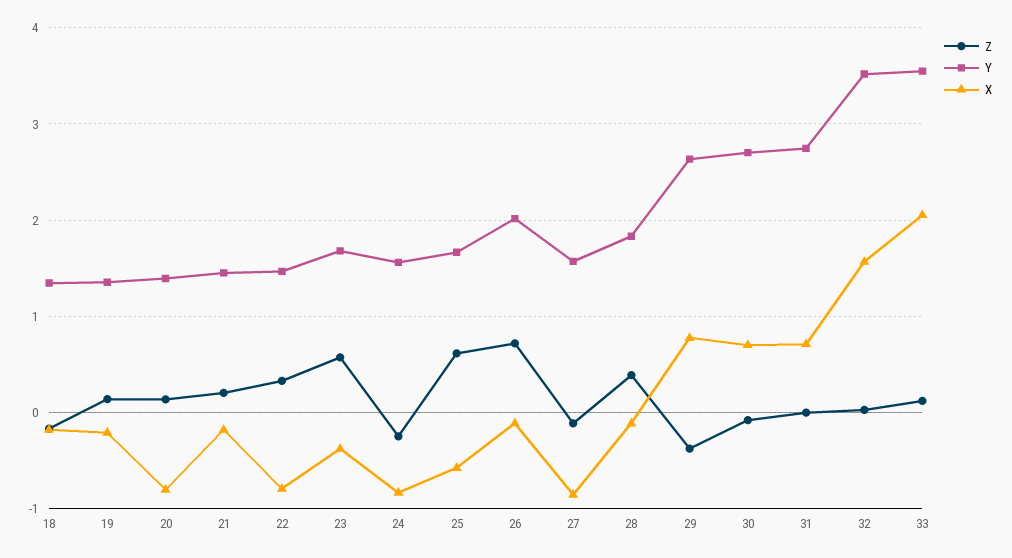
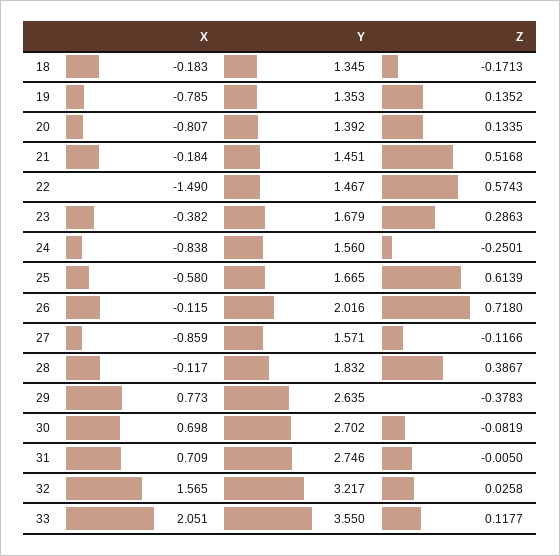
  {
    "Z": {
      "18": -0.1713,
      "19": 0.1352,
      "20": 0.1335,
-     "21": 0.2,
+     "21": 0.5168,
-     "22": 0.3,
+     "22": 0.5743,
-     "23": 0.6,
+     "23": 0.2863,
      "24": -0.2501,
      "25": 0.6139,
      "26": 0.718,
      "27": -0.1166,
      "28": 0.3867,
      "29": -0.3783,
      "30": -0.0819,
      "31": -0.005,
      "32": 0.0258,
      "33": 0.1177
    },
    "Y": {
      "18": 1.345,
      "19": 1.353,
      "20": 1.392,
      "21": 1.451,
      "22": 1.467,
      "23": 1.679,
      "24": 1.56,
      "25": 1.665,
      "26": 2.016,
      "27": 1.571,
      "28": 1.832,
      "29": 2.635,
      "30": 2.702,
      "31": 2.746,
-     "32": 3.5,
+     "32": 3.217,
      "33": 3.55
    },
    "X": {
      "18": -0.183,
-     "19": -0.2,
+     "19": -0.785,
      "20": -0.807,
      "21": -0.184,
-     "22": -0.8,
+     "22": -1.49,
      "23": -0.382,
      "24": -0.838,
      "25": -0.58,
      "26": -0.115,
      "27": -0.859,
      "28": -0.117,
      "29": 0.773,
      "30": 0.698,
      "31": 0.709,
      "32": 1.565,
      "33": 2.051
    }
  }

